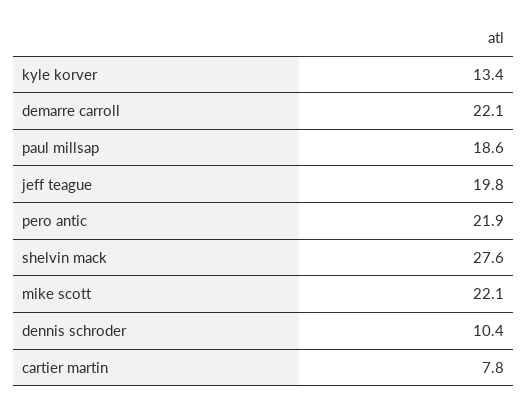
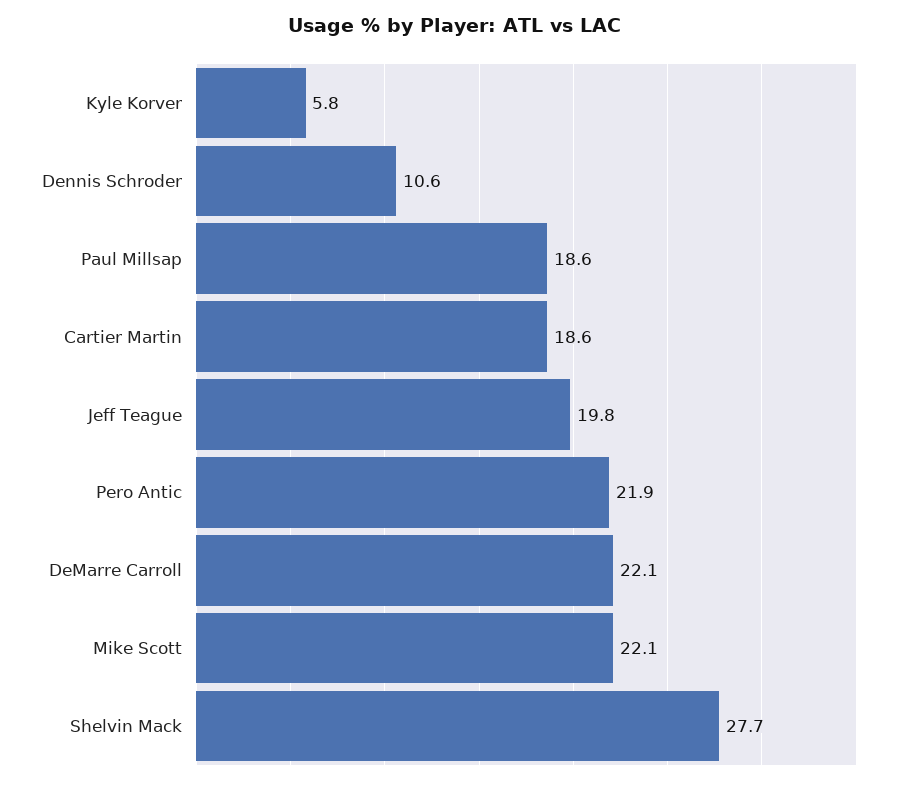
  {
-   "kyle korver": 13.4,
+   "kyle korver": 5.8,
    "demarre carroll": 22.1,
    "paul millsap": 18.6,
    "jeff teague": 19.8,
    "pero antic": 21.9,
-   "shelvin mack": 27.6,
+   "shelvin mack": 27.7,
    "mike scott": 22.1,
-   "dennis schroder": 10.4,
+   "dennis schroder": 10.6,
-   "cartier martin": 7.8
+   "cartier martin": 18.6
  }

